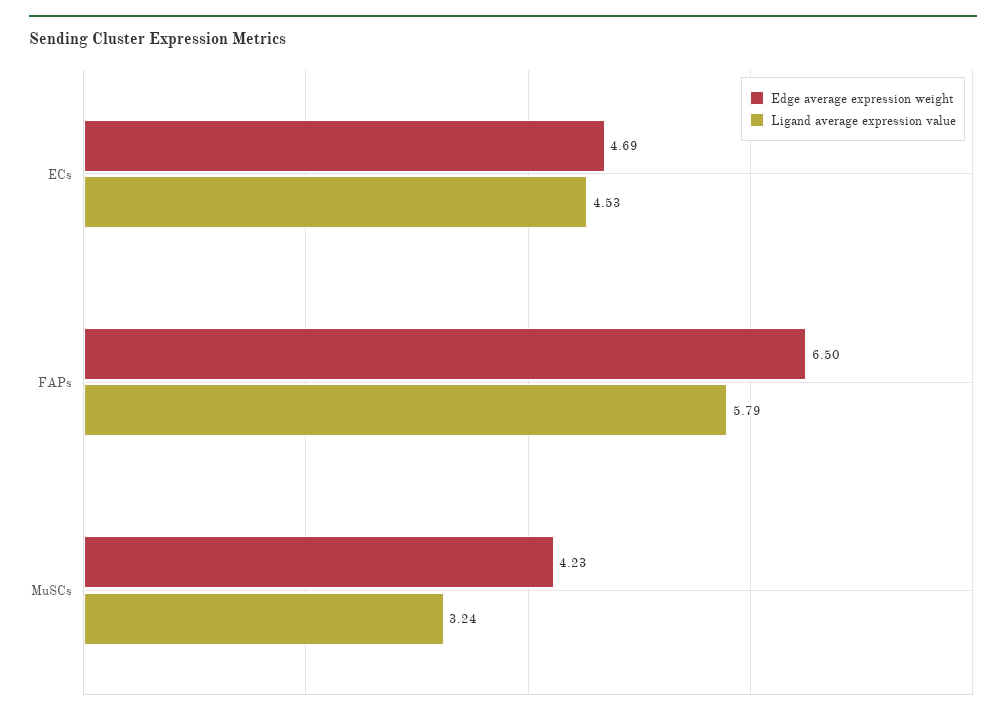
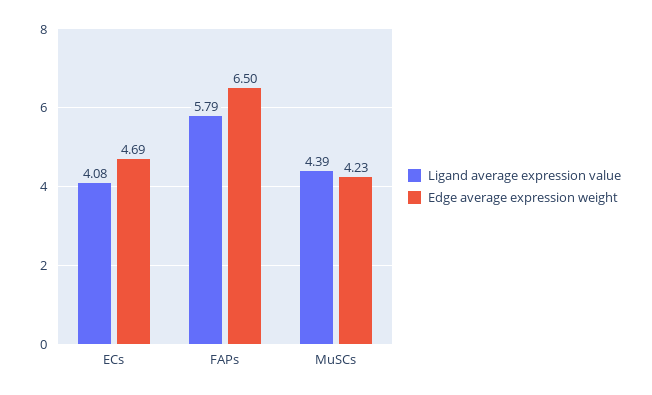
  {
    "Edge average expression weight": {
      "ECs": 4.69,
      "FAPs": 6.5,
      "MuSCs": 4.23
    },
    "Ligand average expression value": {
-     "ECs": 4.53,
+     "ECs": 4.08,
      "FAPs": 5.79,
-     "MuSCs": 3.24
+     "MuSCs": 4.39
    }
  }

